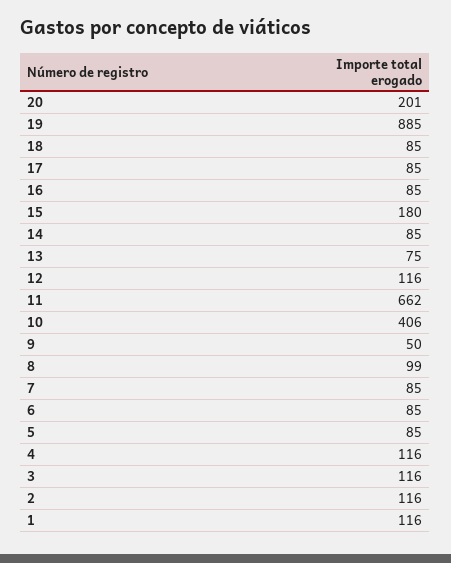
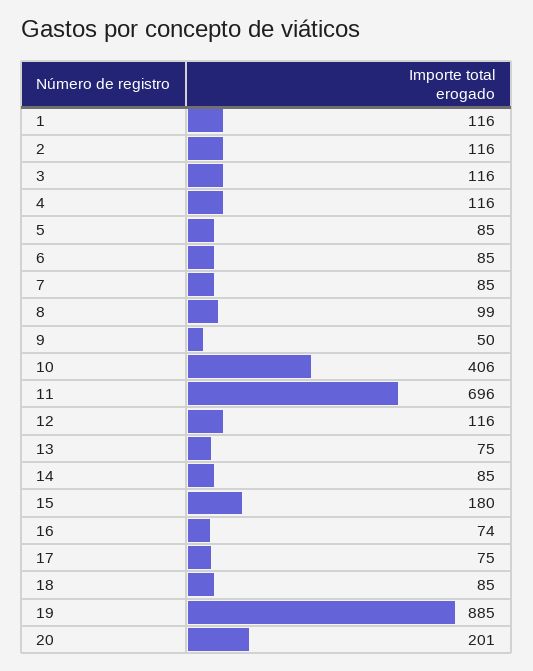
  {
    "20": 201,
    "19": 885,
    "18": 85,
-   "17": 85,
+   "17": 75,
-   "16": 85,
+   "16": 74,
    "15": 180,
    "14": 85,
    "13": 75,
    "12": 116,
-   "11": 662,
+   "11": 696,
    "10": 406,
    "9": 50,
    "8": 99,
    "7": 85,
    "6": 85,
    "5": 85,
    "4": 116,
    "3": 116,
    "2": 116,
    "1": 116
  }

